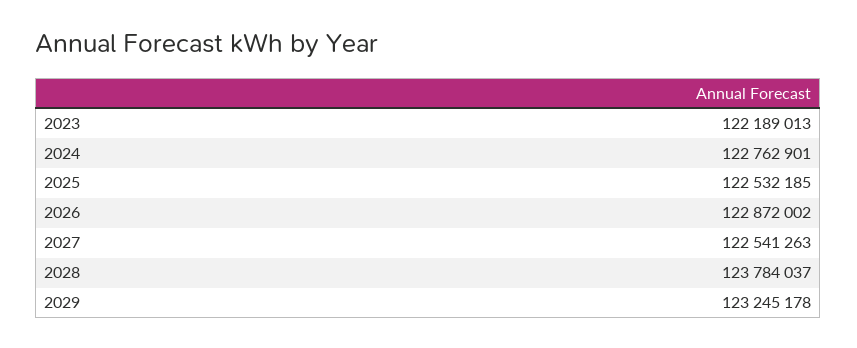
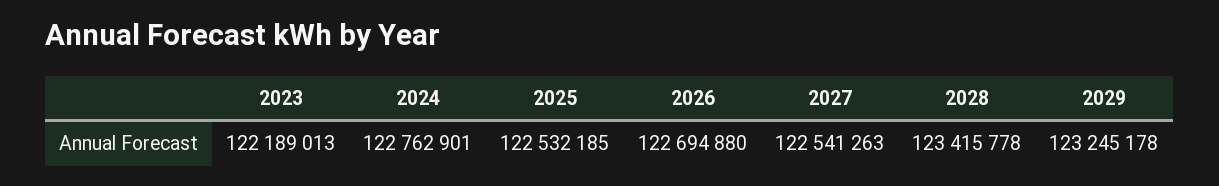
  {
    "2023": 122189013,
    "2024": 122762901,
    "2025": 122532185,
-   "2026": 122872002,
+   "2026": 122694880,
    "2027": 122541263,
-   "2028": 123784037,
+   "2028": 123415778,
    "2029": 123245178
  }

